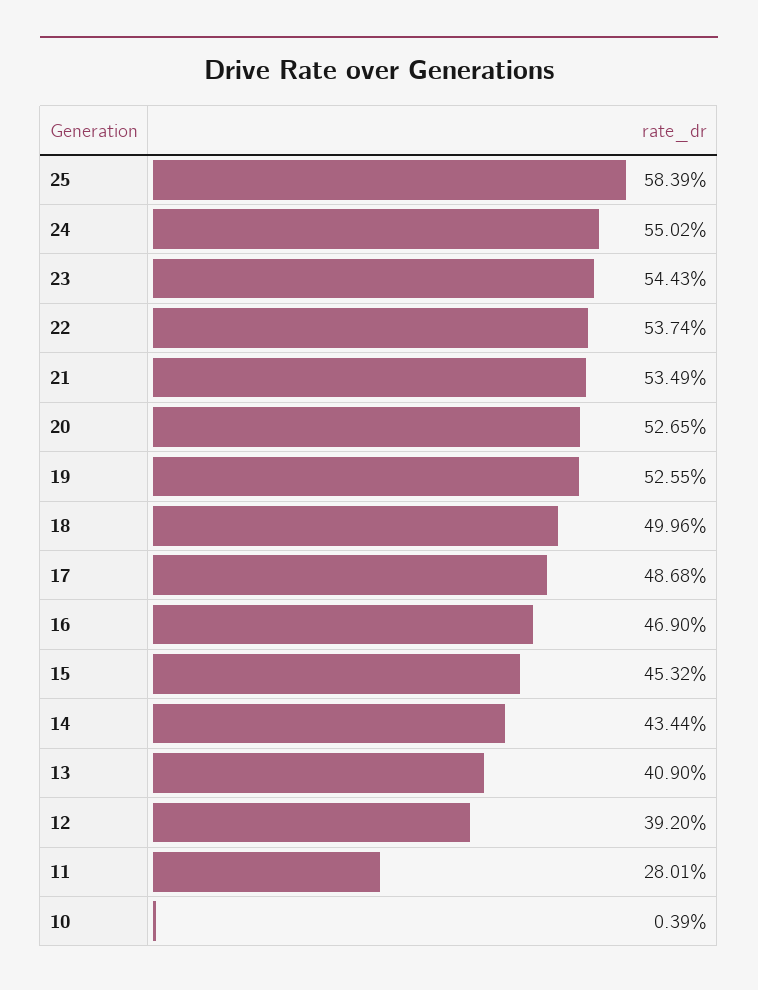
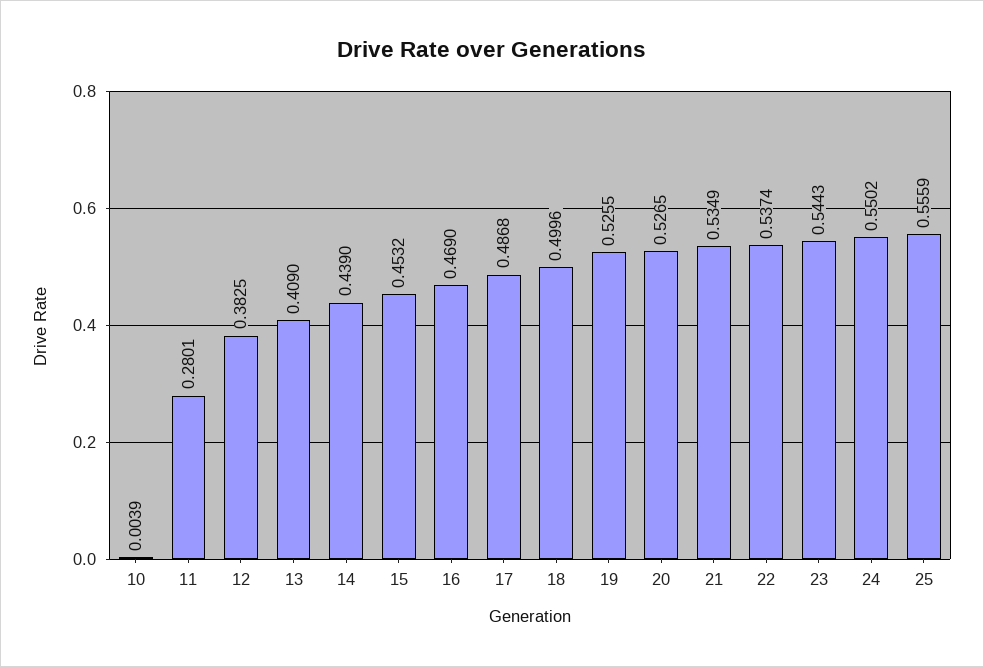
  {
-   "25": 0.5839,
+   "25": 0.5559,
    "24": 0.5502,
    "23": 0.5443,
    "22": 0.5374,
    "21": 0.5349,
    "20": 0.5265,
    "19": 0.5255,
    "18": 0.4996,
    "17": 0.4868,
    "16": 0.469,
    "15": 0.4532,
-   "14": 0.4344,
+   "14": 0.439,
    "13": 0.409,
-   "12": 0.392,
+   "12": 0.3825,
    "11": 0.2801,
    "10": 0.0039
  }

